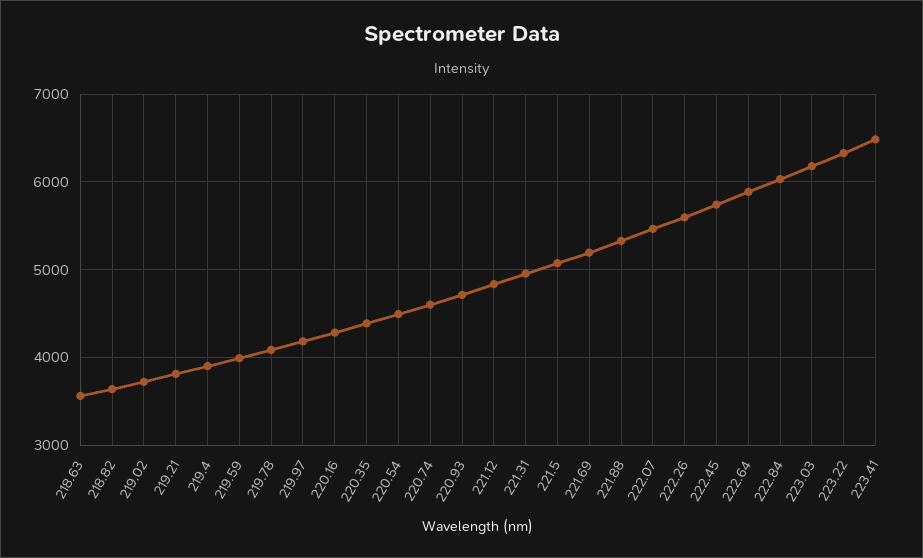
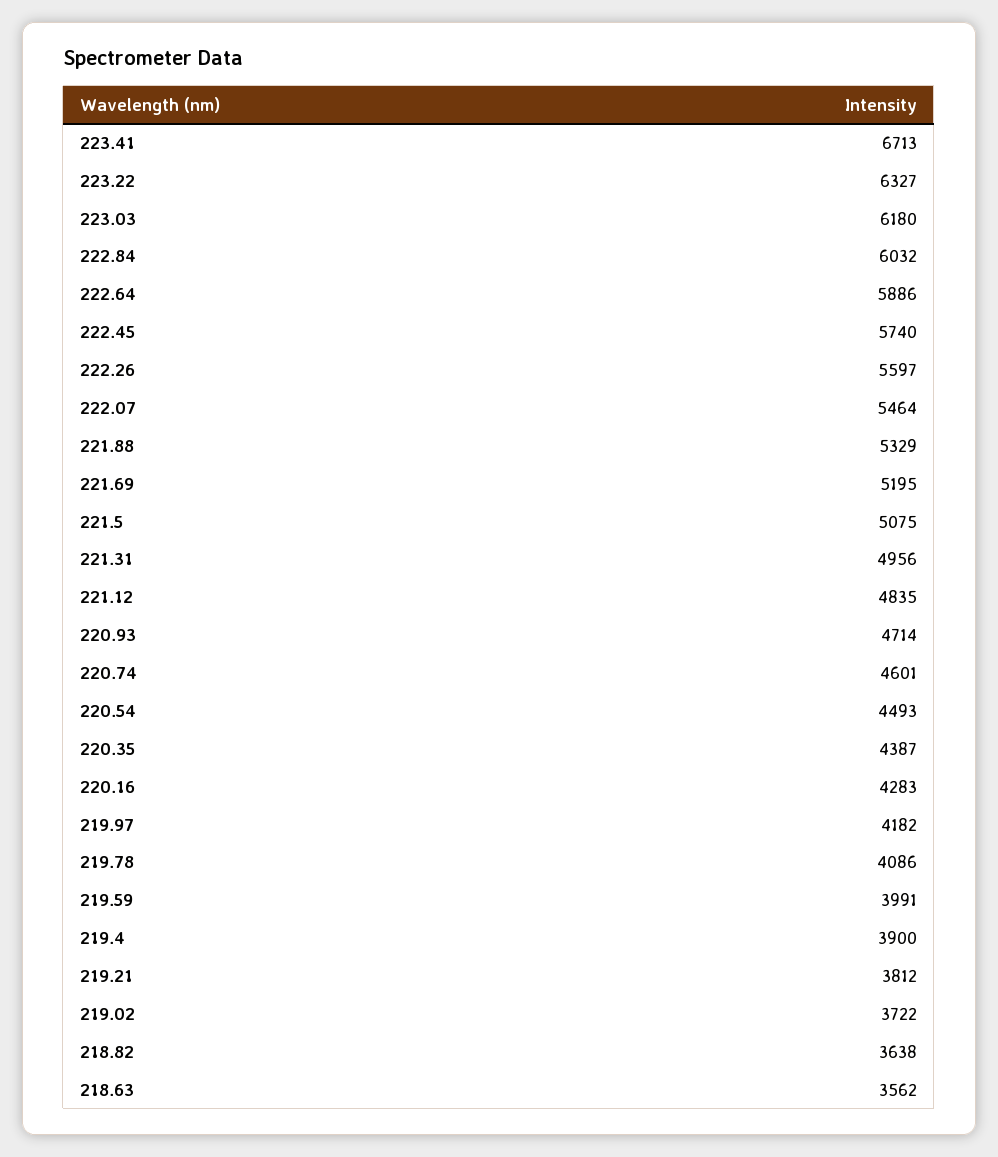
  {
    "218.63": 3562,
    "218.82": 3638,
    "219.02": 3722,
    "219.21": 3812,
    "219.4": 3900,
    "219.59": 3991,
    "219.78": 4086,
    "219.97": 4182,
    "220.16": 4283,
    "220.35": 4387,
    "220.54": 4493,
    "220.74": 4601,
    "220.93": 4714,
    "221.12": 4835,
    "221.31": 4956,
    "221.5": 5075,
    "221.69": 5195,
    "221.88": 5329,
    "222.07": 5464,
    "222.26": 5597,
    "222.45": 5740,
    "222.64": 5886,
    "222.84": 6032,
    "223.03": 6180,
    "223.22": 6327,
-   "223.41": 6500
+   "223.41": 6713
  }

